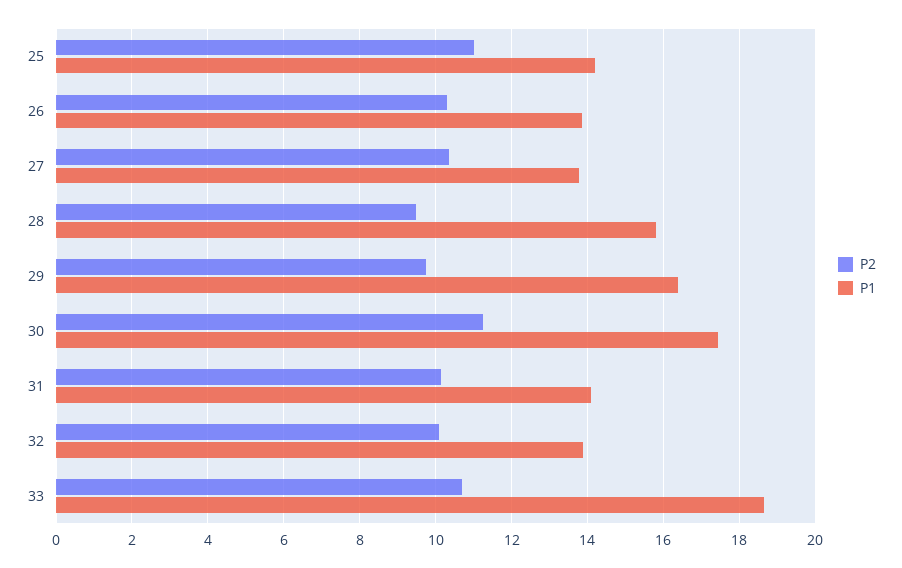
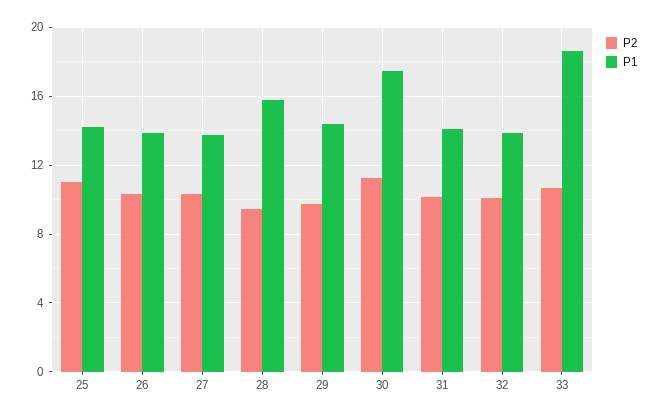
  {
    "P2": {
      "25": 11,
      "26": 10.4,
      "27": 10.4,
      "28": 9.4,
      "29": 9.8,
      "30": 11.2,
      "31": 10.2,
      "32": 10.2,
      "33": 10.8
    },
    "P1": {
      "25": 14.2,
      "26": 13.8,
      "27": 13.8,
      "28": 15.8,
-     "29": 16.4,
+     "29": 14.5,
      "30": 17.4,
      "31": 14.2,
      "32": 13.8,
      "33": 18.6
    }
  }

